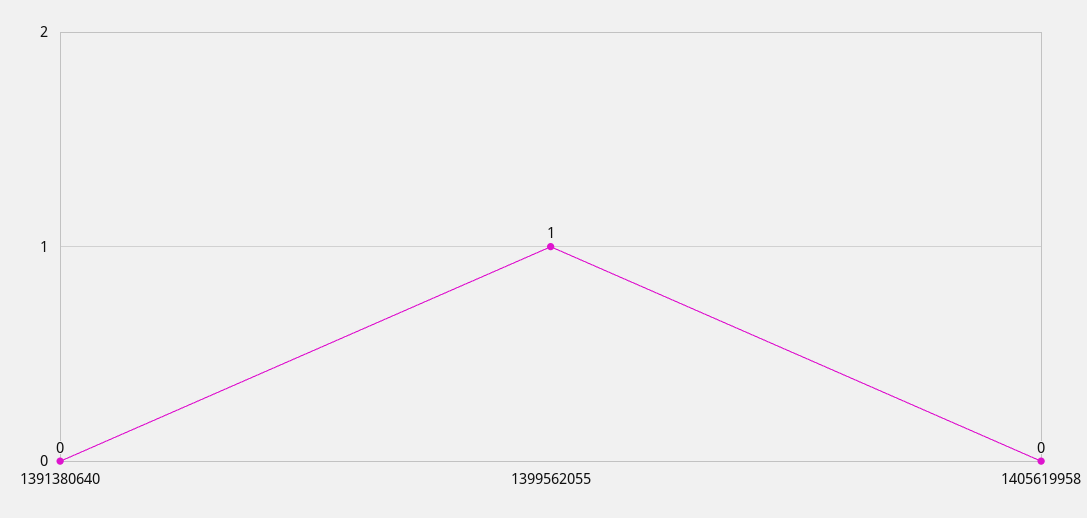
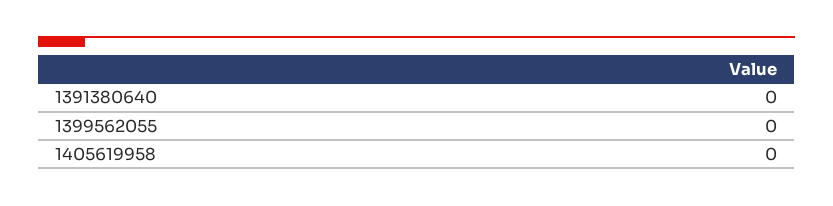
  {
    "1391380640": 0,
-   "1399562055": 1,
+   "1399562055": 0,
    "1405619958": 0
  }

